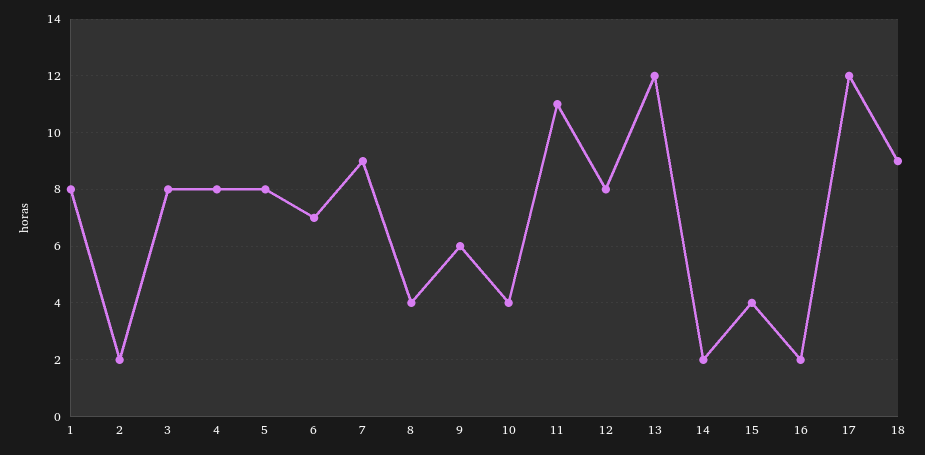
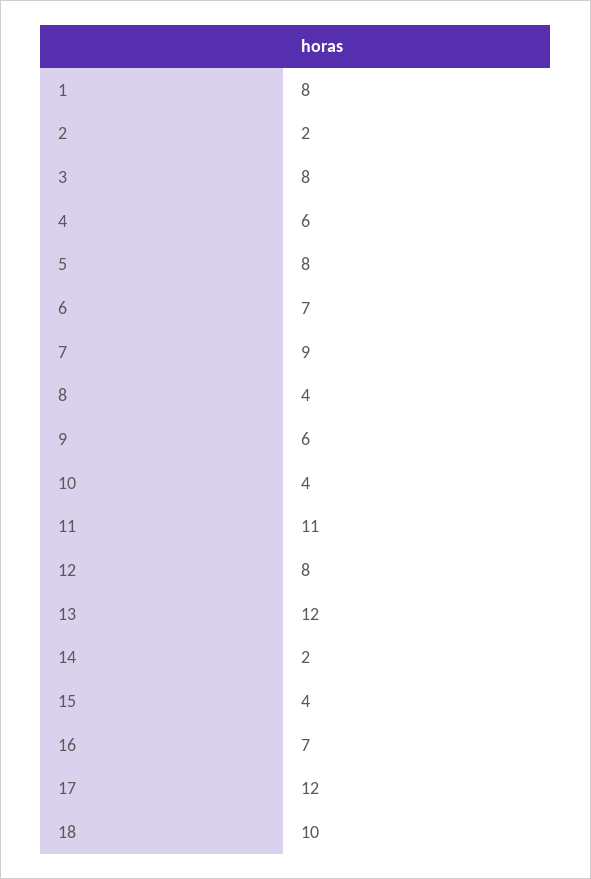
  {
    "1": 8,
    "2": 2,
    "3": 8,
-   "4": 8,
+   "4": 6,
    "5": 8,
    "6": 7,
    "7": 9,
    "8": 4,
    "9": 6,
    "10": 4,
    "11": 11,
    "12": 8,
    "13": 12,
    "14": 2,
    "15": 4,
-   "16": 2,
+   "16": 7,
    "17": 12,
-   "18": 9
+   "18": 10
  }

